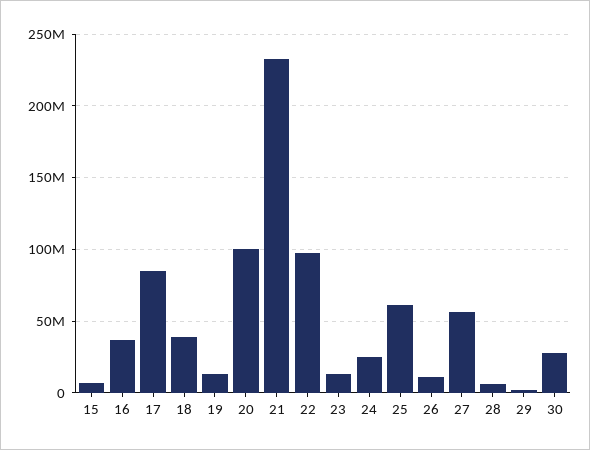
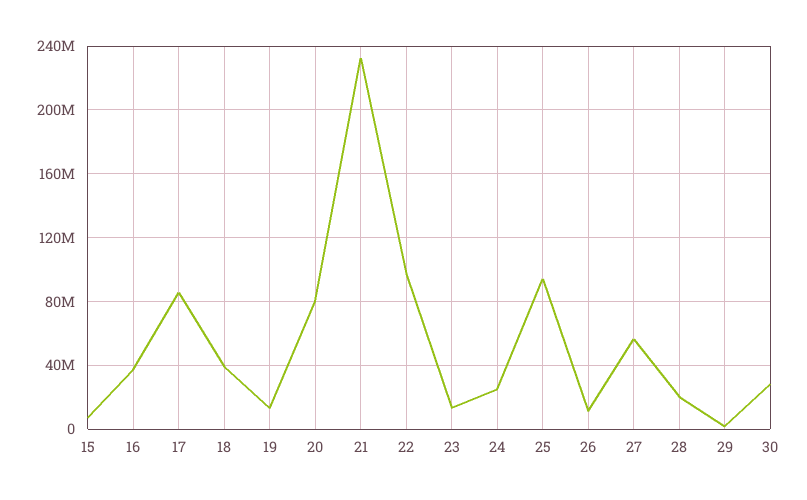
  {
    "15": 5000000,
    "16": 35000000,
    "17": 85000000,
    "18": 40000000,
    "19": 15000000,
-   "20": 100000000,
+   "20": 80000000,
    "21": 230000000,
    "22": 95000000,
    "23": 15000000,
    "24": 25000000,
-   "25": 60000000,
+   "25": 95000000,
    "26": 10000000,
    "27": 55000000,
-   "28": 5000000,
+   "28": 20000000,
    "29": 0,
    "30": 30000000
  }

